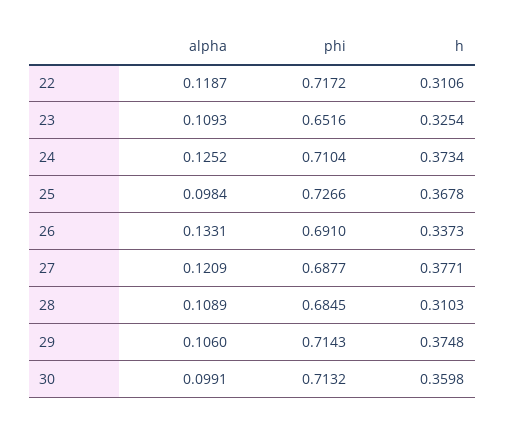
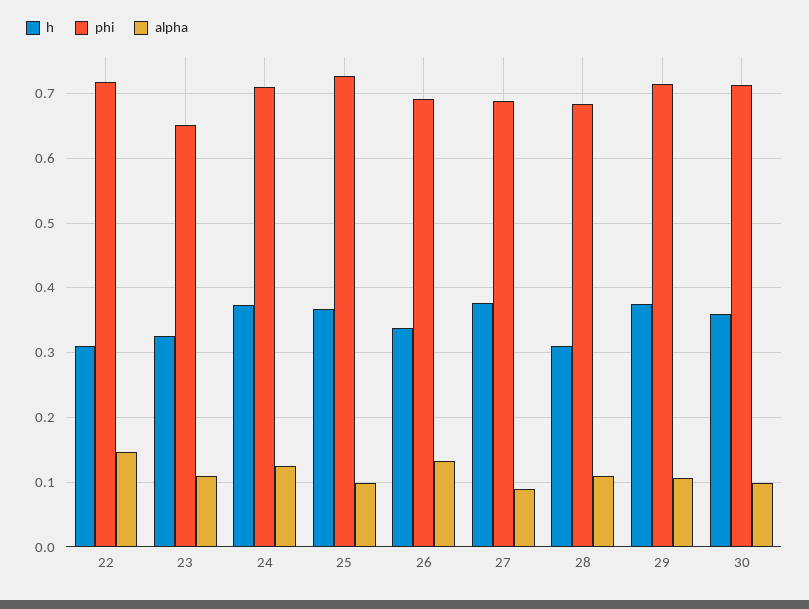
  {
    "alpha": {
-     "22": 0.1187,
+     "22": 0.15,
      "23": 0.1093,
      "24": 0.1252,
      "25": 0.0984,
      "26": 0.1331,
-     "27": 0.1209,
+     "27": 0.09,
      "28": 0.1089,
      "29": 0.106,
      "30": 0.0991
    },
    "phi": {
      "22": 0.7172,
      "23": 0.6516,
      "24": 0.7104,
      "25": 0.7266,
      "26": 0.691,
      "27": 0.6877,
      "28": 0.6845,
      "29": 0.7143,
      "30": 0.7132
    },
    "h": {
      "22": 0.3106,
      "23": 0.3254,
      "24": 0.3734,
      "25": 0.3678,
      "26": 0.3373,
      "27": 0.3771,
      "28": 0.3103,
      "29": 0.3748,
      "30": 0.3598
    }
  }

